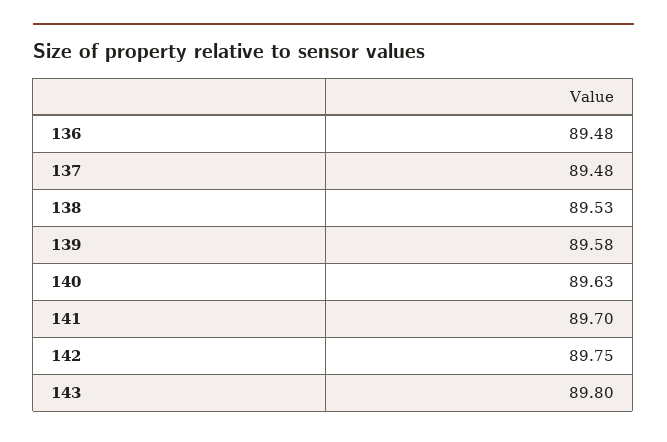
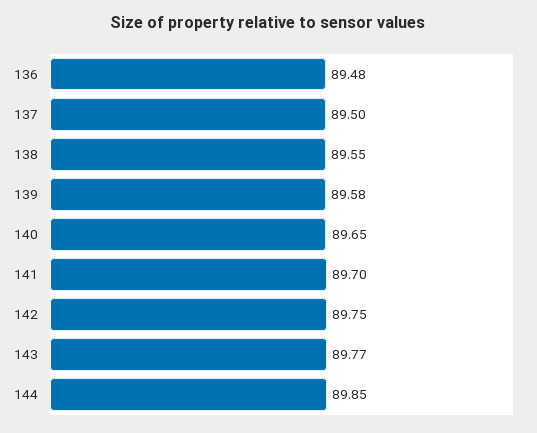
  {
    "136": 89.48,
-   "137": 89.48,
+   "137": 89.5,
-   "138": 89.53,
+   "138": 89.55,
    "139": 89.58,
-   "140": 89.63,
+   "140": 89.65,
    "141": 89.7,
    "142": 89.75,
-   "143": 89.8
+   "143": 89.77,
+   "144": 89.85
  }

